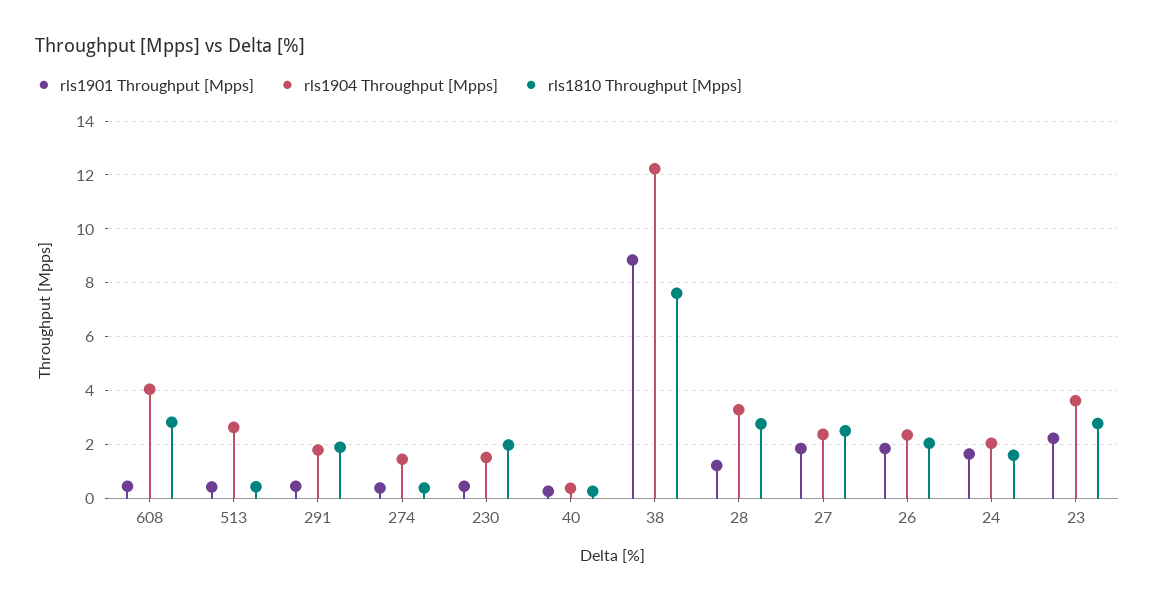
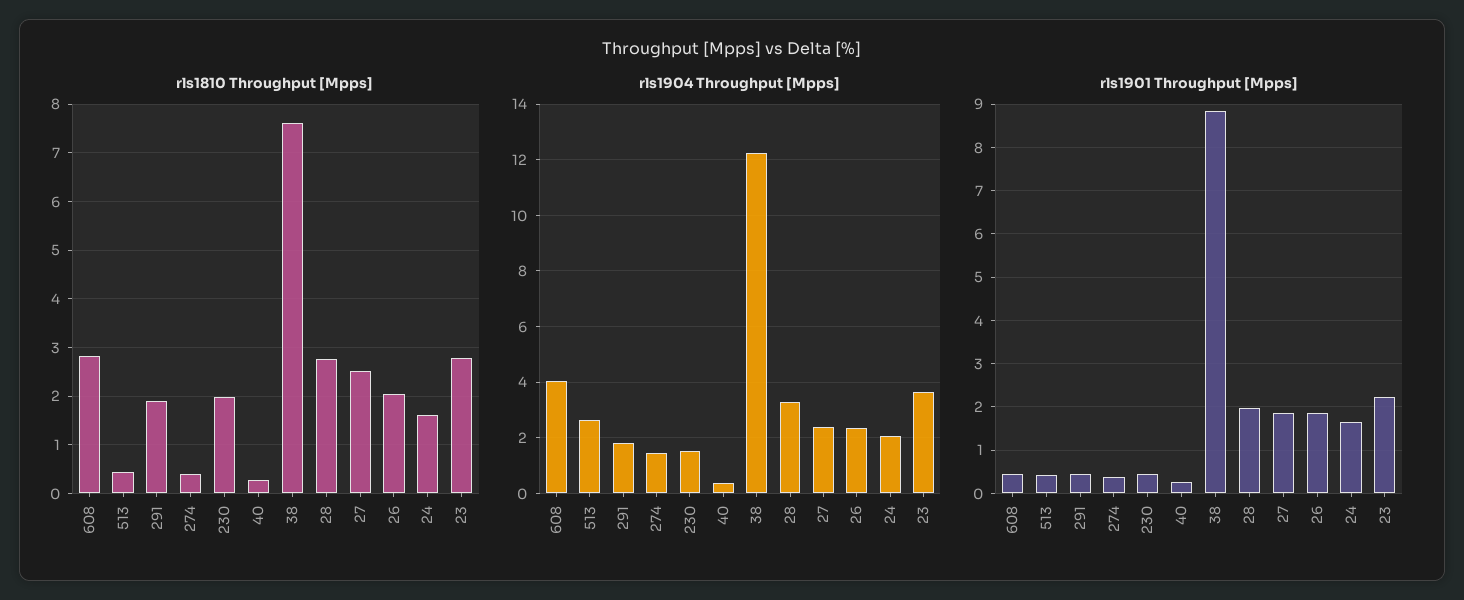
  {
    "rls1901 Throughput [Mpps]": {
      "608": 0.4,
      "513": 0.4,
      "291": 0.4,
      "274": 0.4,
      "230": 0.4,
      "40": 0.2,
      "38": 8.8,
-     "28": 1.25,
+     "28": 2,
      "27": 1.8,
      "26": 1.8,
      "24": 1.6,
      "23": 2.2
    },
    "rls1904 Throughput [Mpps]": {
      "608": 4,
      "513": 2.75,
      "291": 1.75,
      "274": 1.5,
      "230": 1.5,
      "40": 0.5,
      "38": 12.25,
      "28": 3.25,
      "27": 2.5,
      "26": 2.25,
      "24": 2,
      "23": 3.75
    },
    "rls1810 Throughput [Mpps]": {
      "608": 2.8,
      "513": 0.4,
      "291": 2,
      "274": 0.4,
      "230": 2,
      "40": 0.2,
      "38": 7.6,
      "28": 2.8,
      "27": 2.6,
      "26": 2,
      "24": 1.6,
      "23": 2.8
    }
  }

